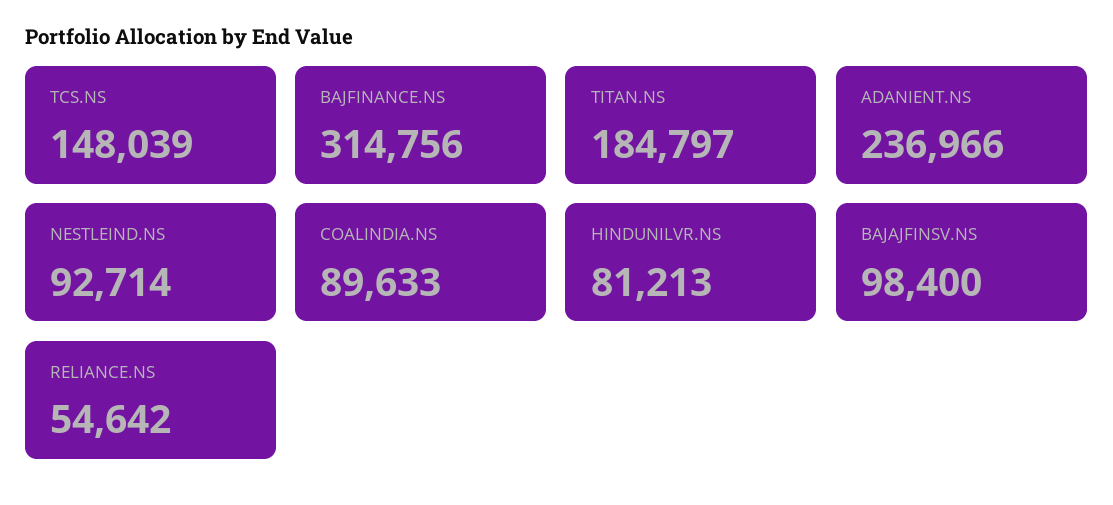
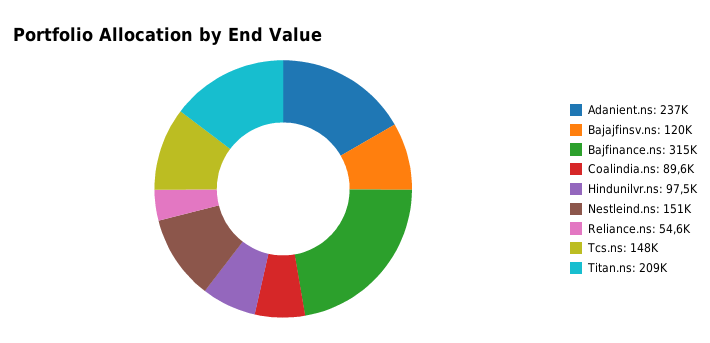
  {
    "TCS.NS": 148039,
    "BAJFINANCE.NS": 314756,
-   "TITAN.NS": 184797,
+   "TITAN.NS": 209000,
    "ADANIENT.NS": 236966,
-   "NESTLEIND.NS": 92714,
+   "NESTLEIND.NS": 151000,
    "COALINDIA.NS": 89633,
-   "HINDUNILVR.NS": 81213,
+   "HINDUNILVR.NS": 97500,
-   "BAJAJFINSV.NS": 98400,
+   "BAJAJFINSV.NS": 120000,
    "RELIANCE.NS": 54642
  }

